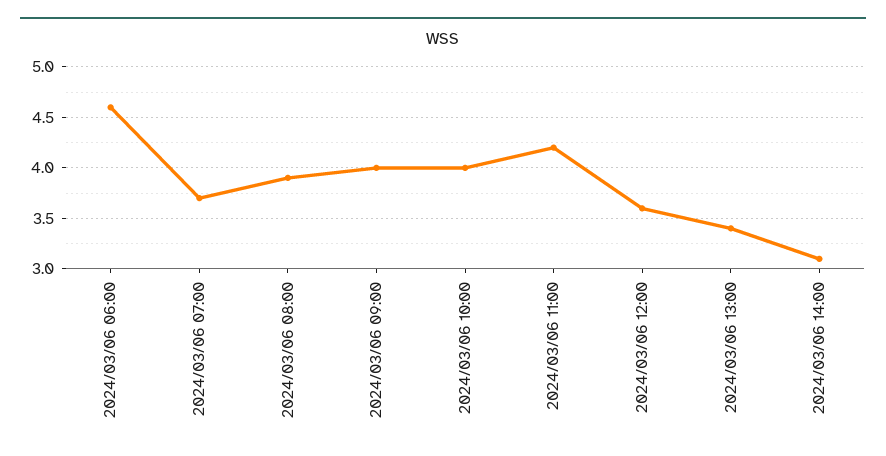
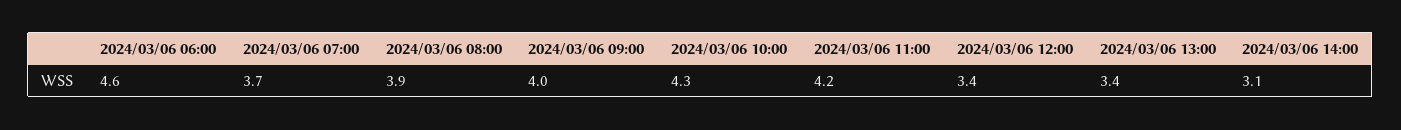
  {
    "2024/03/06 06:00": 4.6,
    "2024/03/06 07:00": 3.7,
    "2024/03/06 08:00": 3.9,
    "2024/03/06 09:00": 4,
-   "2024/03/06 10:00": 4,
+   "2024/03/06 10:00": 4.3,
    "2024/03/06 11:00": 4.2,
-   "2024/03/06 12:00": 3.6,
+   "2024/03/06 12:00": 3.4,
    "2024/03/06 13:00": 3.4,
    "2024/03/06 14:00": 3.1
  }

